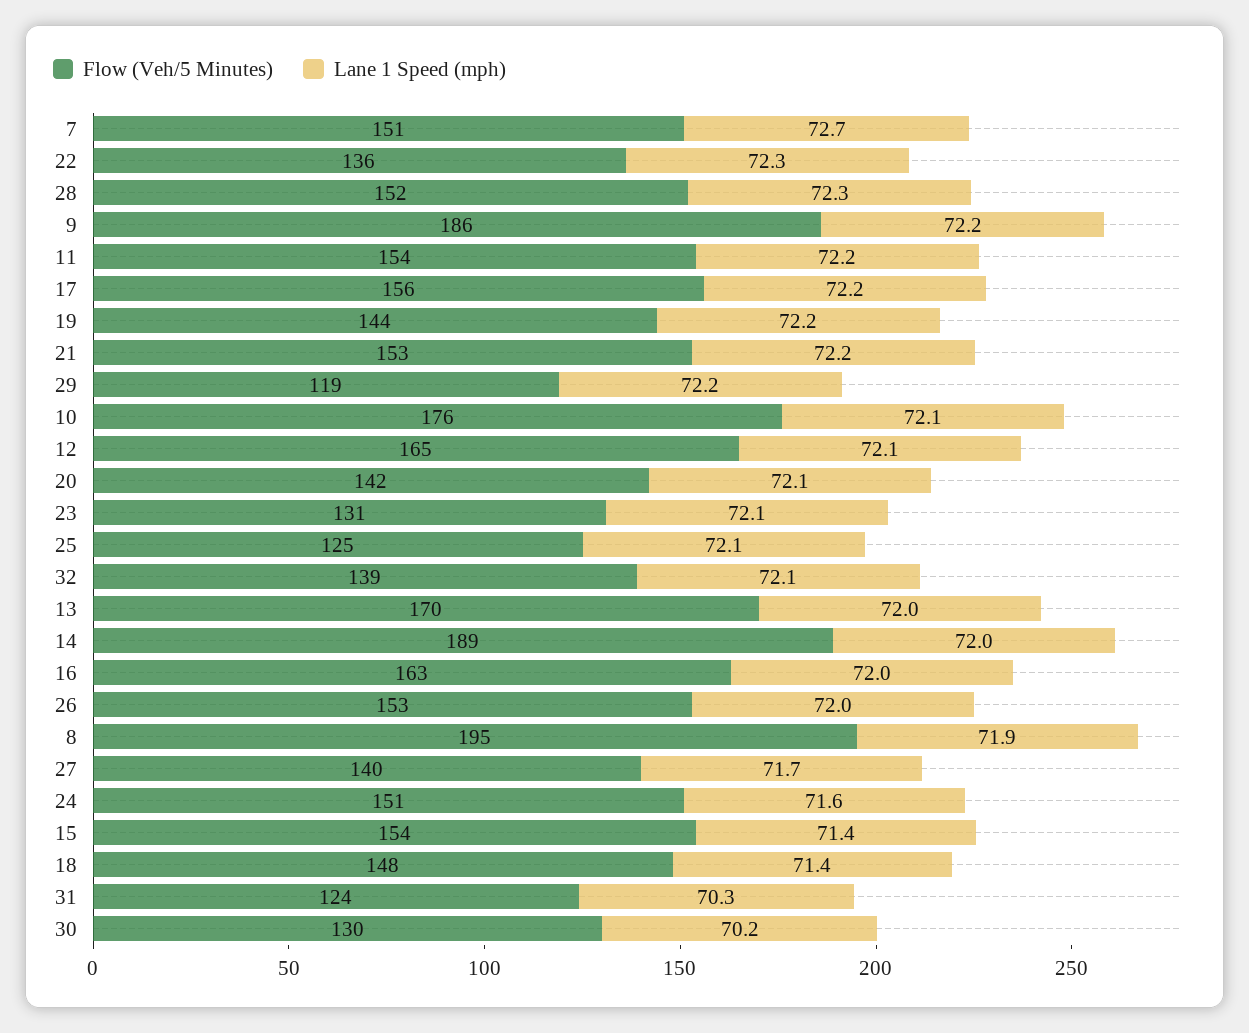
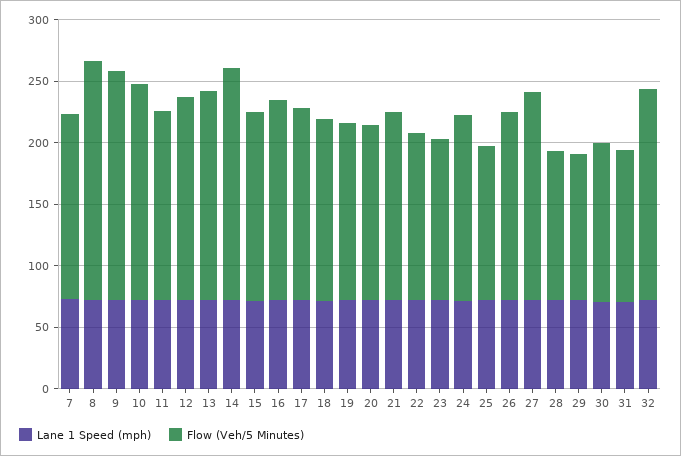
  {
    "Flow (Veh/5 Minutes)": {
      "7": 151,
      "22": 136,
-     "28": 152,
+     "28": 120,
      "9": 186,
      "11": 154,
      "17": 156,
      "19": 144,
      "21": 153,
      "29": 119,
      "10": 176,
      "12": 165,
      "20": 142,
      "23": 131,
      "25": 125,
-     "32": 139,
+     "32": 170,
      "13": 170,
      "14": 189,
      "16": 163,
      "26": 153,
      "8": 195,
-     "27": 140,
+     "27": 170,
      "24": 151,
      "15": 154,
      "18": 148,
      "31": 124,
      "30": 130
    },
    "Lane 1 Speed (mph)": {
      "7": 72.7,
      "22": 72.3,
      "28": 72.3,
      "9": 72.2,
      "11": 72.2,
      "17": 72.2,
      "19": 72.2,
      "21": 72.2,
      "29": 72.2,
      "10": 72.1,
      "12": 72.1,
      "20": 72.1,
      "23": 72.1,
      "25": 72.1,
      "32": 72.1,
      "13": 72,
      "14": 72,
      "16": 72,
      "26": 72,
      "8": 71.9,
      "27": 71.7,
      "24": 71.6,
      "15": 71.4,
      "18": 71.4,
      "31": 70.3,
      "30": 70.2
    }
  }

